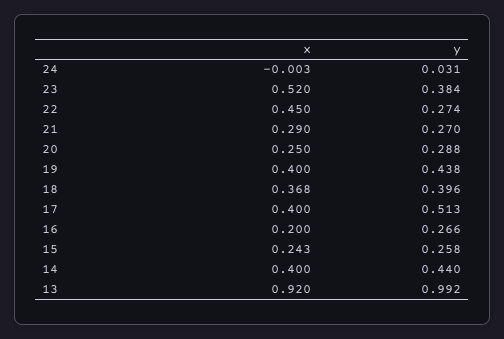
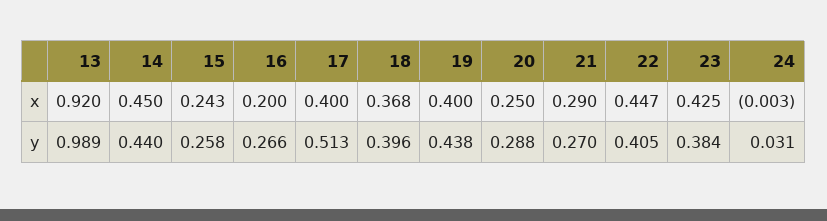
  {
    "x": {
      "24": -0.003,
-     "23": 0.52,
+     "23": 0.425,
-     "22": 0.45,
+     "22": 0.447,
      "21": 0.29,
      "20": 0.25,
      "19": 0.4,
      "18": 0.368,
      "17": 0.4,
      "16": 0.2,
      "15": 0.243,
-     "14": 0.4,
+     "14": 0.45,
      "13": 0.92
    },
    "y": {
      "24": 0.031,
      "23": 0.384,
-     "22": 0.274,
+     "22": 0.405,
      "21": 0.27,
      "20": 0.288,
      "19": 0.438,
      "18": 0.396,
      "17": 0.513,
      "16": 0.266,
      "15": 0.258,
      "14": 0.44,
-     "13": 0.992
+     "13": 0.989
    }
  }

